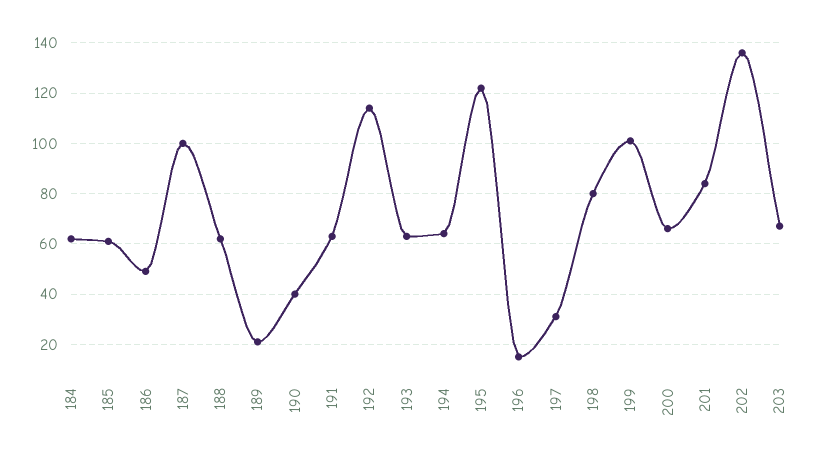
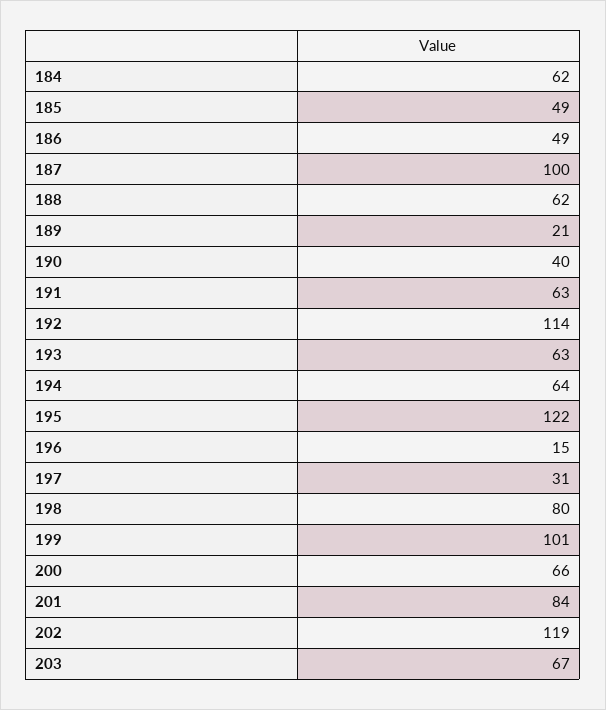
  {
    "184": 62,
-   "185": 60,
+   "185": 49,
    "186": 49,
    "187": 100,
    "188": 62,
    "189": 21,
    "190": 40,
    "191": 63,
    "192": 114,
    "193": 63,
    "194": 64,
    "195": 122,
    "196": 15,
    "197": 31,
    "198": 80,
    "199": 101,
    "200": 66,
    "201": 84,
-   "202": 135,
+   "202": 119,
    "203": 67
  }

